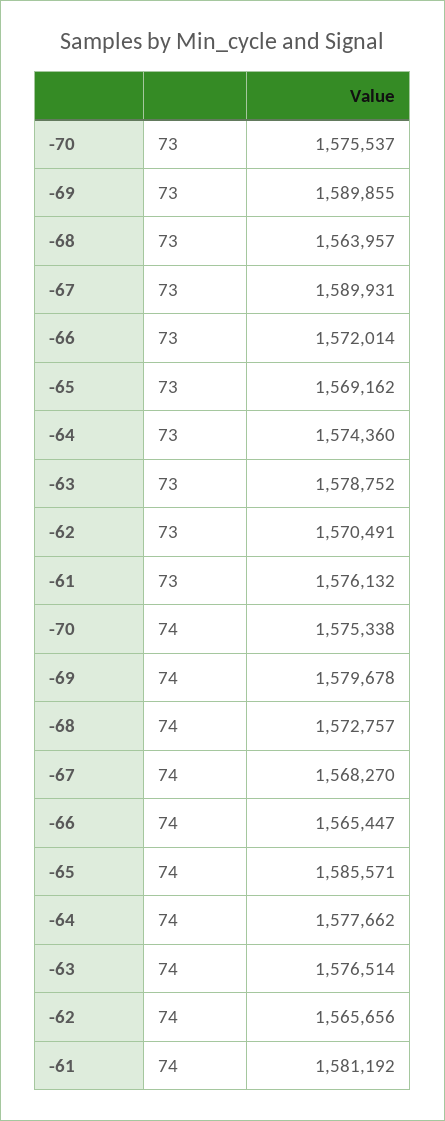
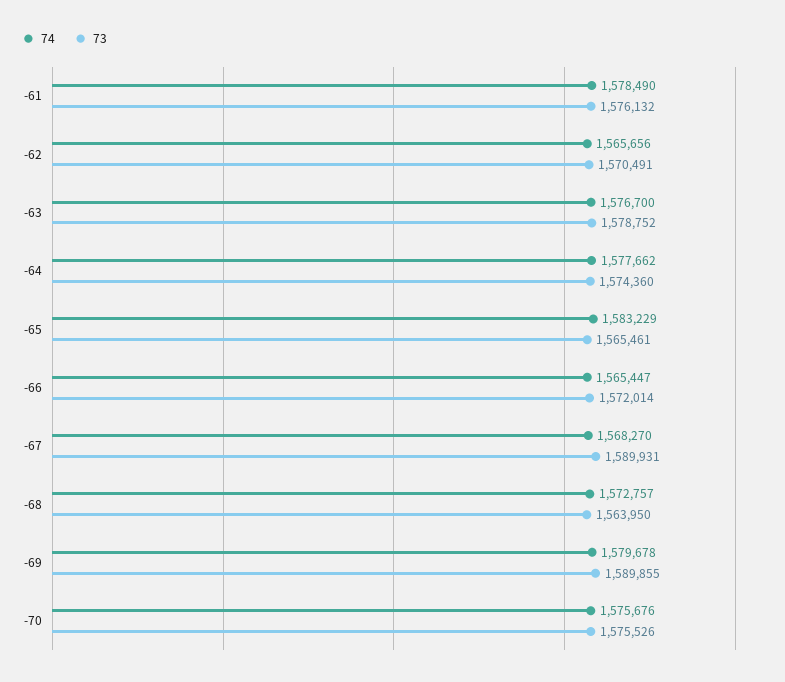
  {
    "73": {
-     "-70": 1575537,
+     "-70": 1575526,
      "-69": 1589855,
-     "-68": 1563957,
+     "-68": 1563950,
      "-67": 1589931,
      "-66": 1572014,
-     "-65": 1569162,
+     "-65": 1565461,
      "-64": 1574360,
      "-63": 1578752,
      "-62": 1570491,
      "-61": 1576132
    },
    "74": {
-     "-70": 1575338,
+     "-70": 1575676,
      "-69": 1579678,
      "-68": 1572757,
      "-67": 1568270,
      "-66": 1565447,
-     "-65": 1585571,
+     "-65": 1583229,
      "-64": 1577662,
-     "-63": 1576514,
+     "-63": 1576700,
      "-62": 1565656,
-     "-61": 1581192
+     "-61": 1578490
    }
  }

